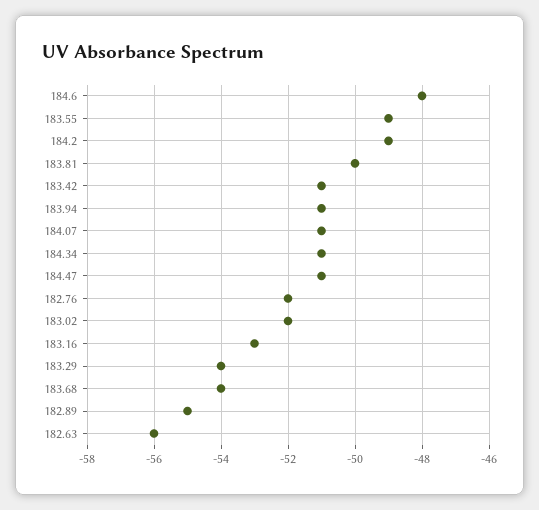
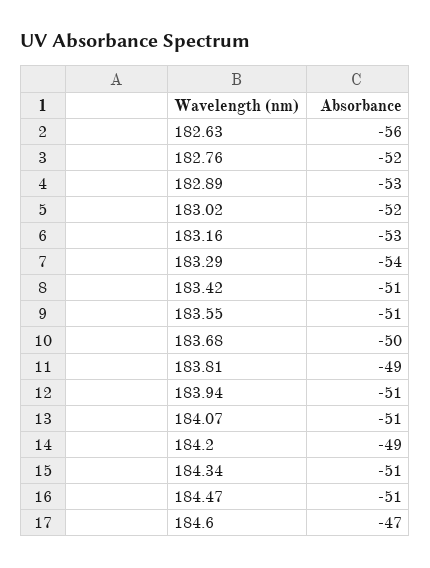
  {
-   "184.6": -48,
+   "184.6": -47,
-   "183.55": -49,
+   "183.55": -51,
    "184.2": -49,
-   "183.81": -50,
+   "183.81": -49,
    "183.42": -51,
    "183.94": -51,
    "184.07": -51,
    "184.34": -51,
    "184.47": -51,
    "182.76": -52,
    "183.02": -52,
    "183.16": -53,
    "183.29": -54,
-   "183.68": -54,
+   "183.68": -50,
-   "182.89": -55,
+   "182.89": -53,
    "182.63": -56
  }

